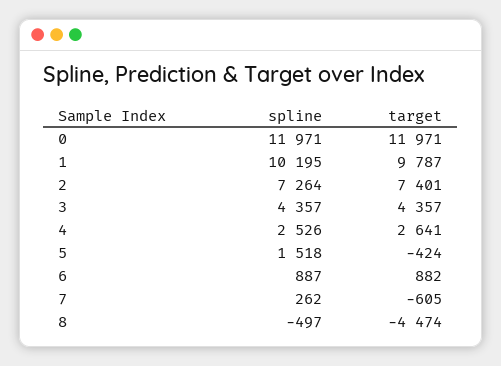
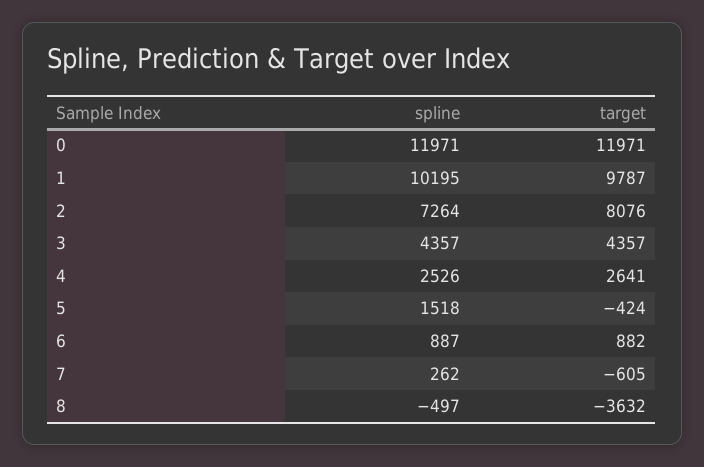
  {
    "spline": {
      "0": 11971,
      "1": 10195,
      "2": 7264,
      "3": 4357,
      "4": 2526,
      "5": 1518,
      "6": 887,
      "7": 262,
      "8": -497
    },
    "target": {
      "0": 11971,
      "1": 9787,
-     "2": 7401,
+     "2": 8076,
      "3": 4357,
      "4": 2641,
      "5": -424,
      "6": 882,
      "7": -605,
-     "8": -4474
+     "8": -3632
    }
  }

